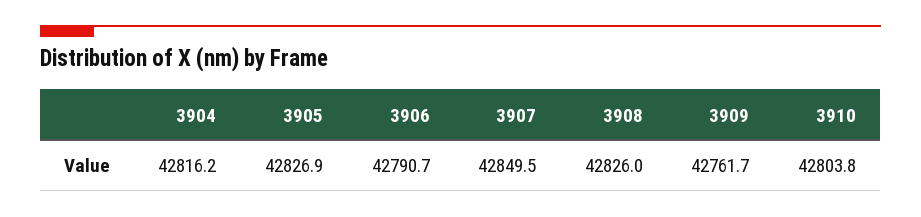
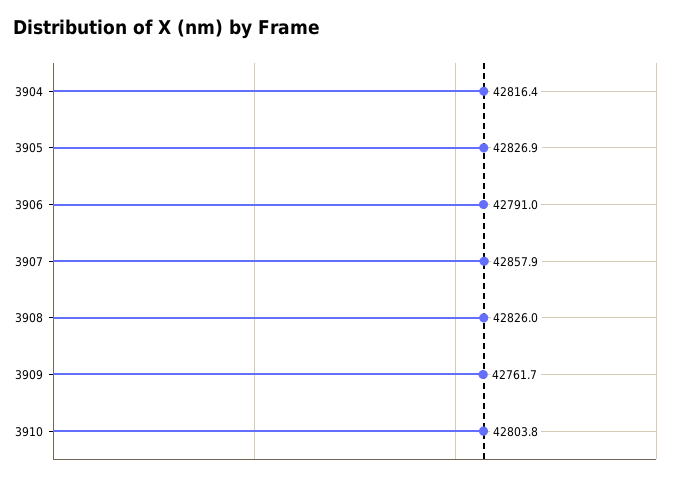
  {
-   "3904": 42816.2,
+   "3904": 42816.4,
    "3905": 42826.9,
-   "3906": 42790.7,
+   "3906": 42791,
-   "3907": 42849.5,
+   "3907": 42857.9,
    "3908": 42826,
    "3909": 42761.7,
    "3910": 42803.8
  }

